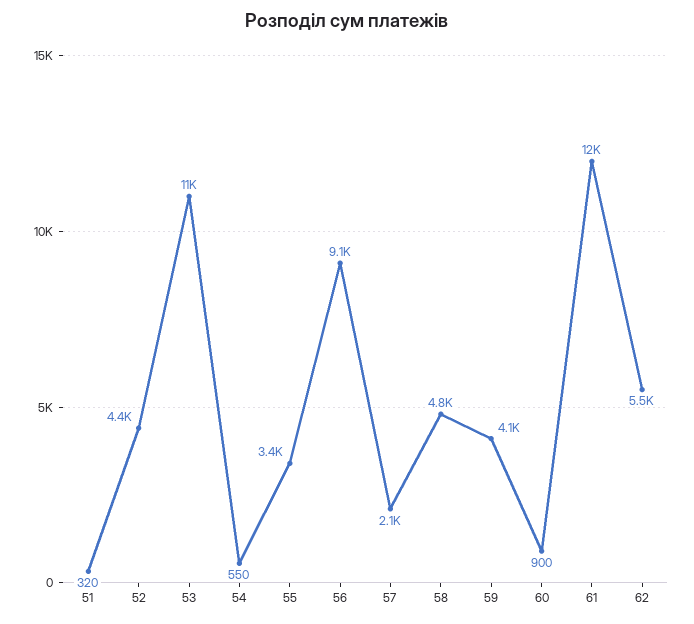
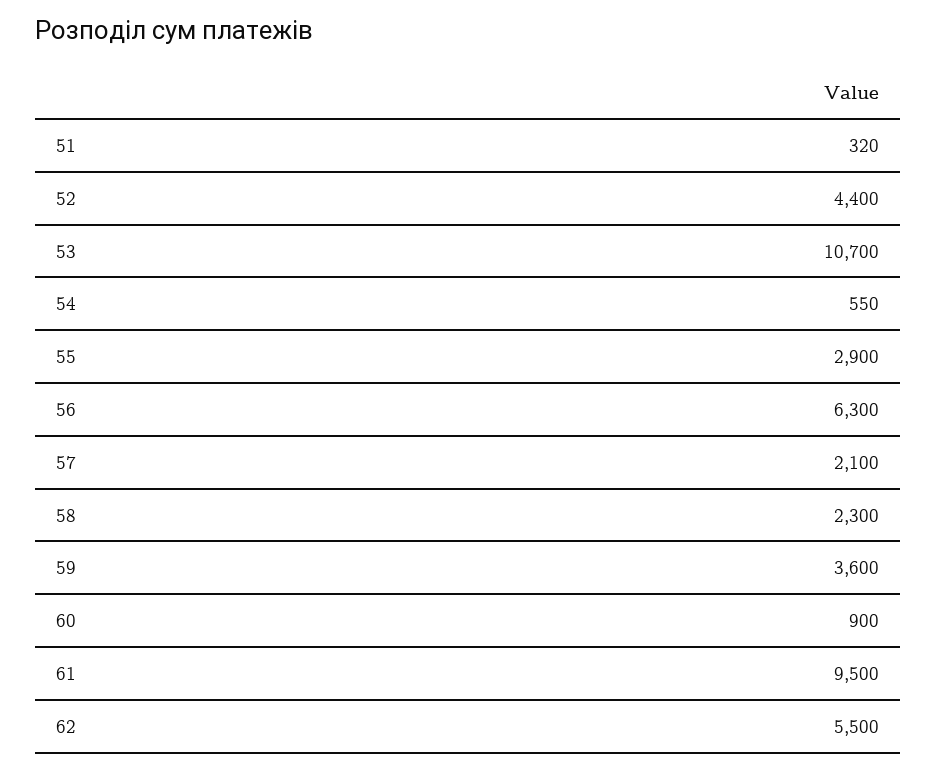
  {
    "51": 320,
    "52": 4400,
    "53": 10700,
    "54": 550,
-   "55": 3400,
+   "55": 2900,
-   "56": 9100,
+   "56": 6300,
    "57": 2100,
-   "58": 4800,
+   "58": 2300,
-   "59": 4100,
+   "59": 3600,
    "60": 900,
-   "61": 12000,
+   "61": 9500,
    "62": 5500
  }

